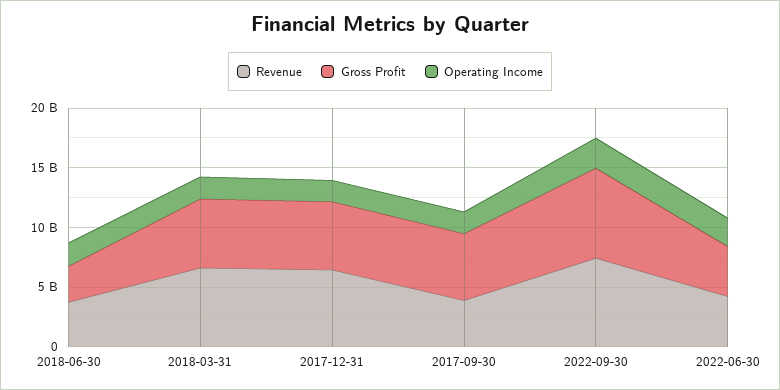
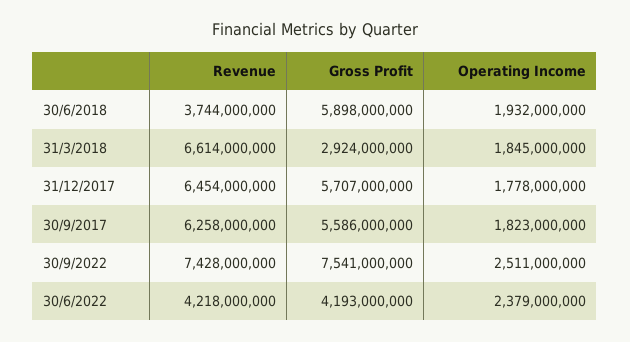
  {
    "Revenue": {
      "2018-06-30": 3744000000,
      "2018-03-31": 6614000000,
      "2017-12-31": 6454000000,
-     "2017-09-30": 4000000000,
+     "2017-09-30": 6258000000,
      "2022-09-30": 7428000000,
      "2022-06-30": 4218000000
    },
    "Gross Profit": {
-     "2018-06-30": 3000000000,
+     "2018-06-30": 5898000000,
-     "2018-03-31": 6000000000,
+     "2018-03-31": 2924000000,
      "2017-12-31": 5707000000,
      "2017-09-30": 5586000000,
      "2022-09-30": 7541000000,
      "2022-06-30": 4193000000
    },
    "Operating Income": {
      "2018-06-30": 1932000000,
      "2018-03-31": 1845000000,
      "2017-12-31": 1778000000,
      "2017-09-30": 1823000000,
      "2022-09-30": 2511000000,
      "2022-06-30": 2379000000
    }
  }

